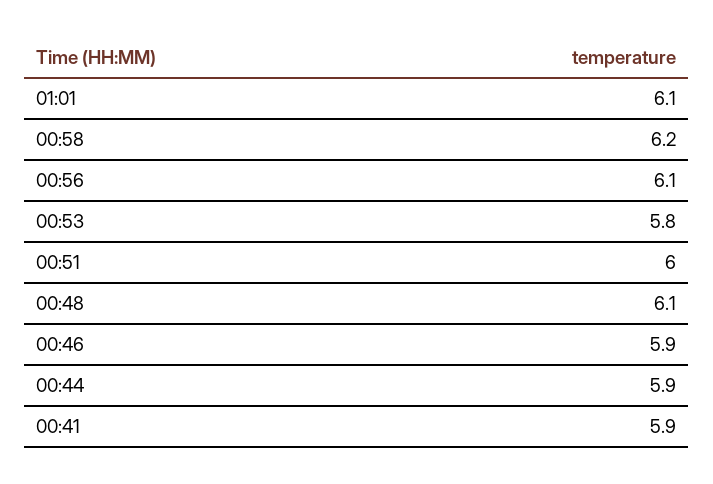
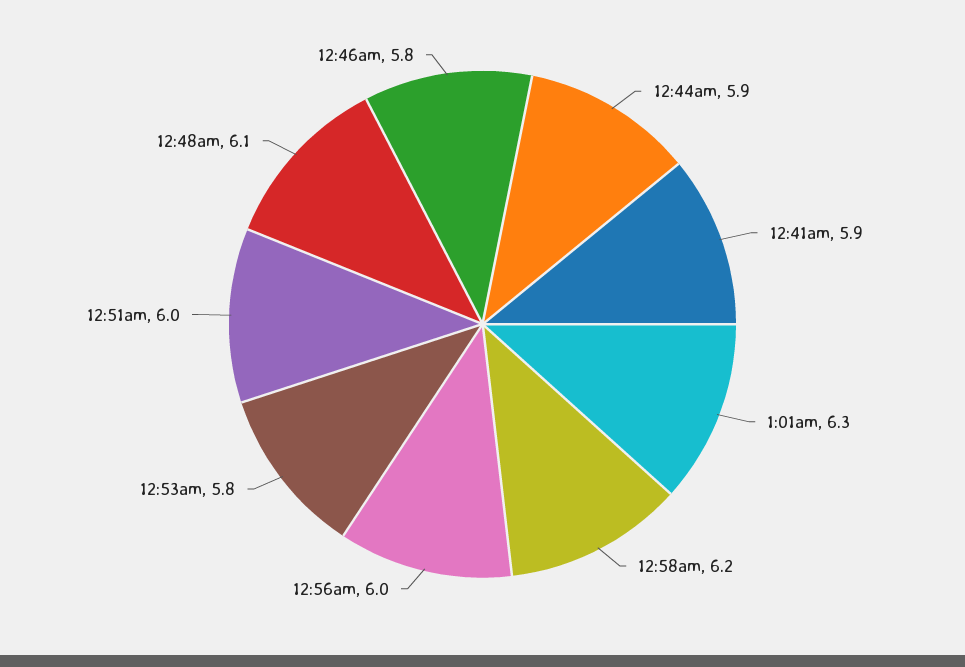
  {
-   "01:01": 6.1,
+   "01:01": 6.3,
    "00:58": 6.2,
-   "00:56": 6.1,
+   "00:56": 6,
    "00:53": 5.8,
    "00:51": 6,
    "00:48": 6.1,
-   "00:46": 5.9,
+   "00:46": 5.8,
    "00:44": 5.9,
    "00:41": 5.9
  }

